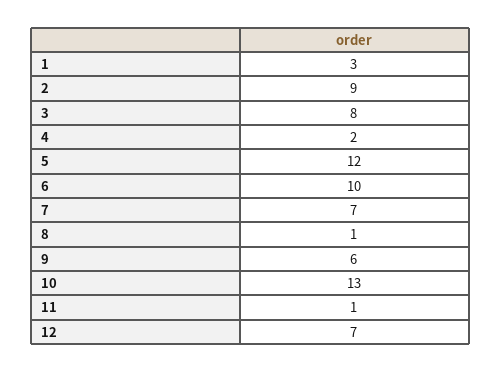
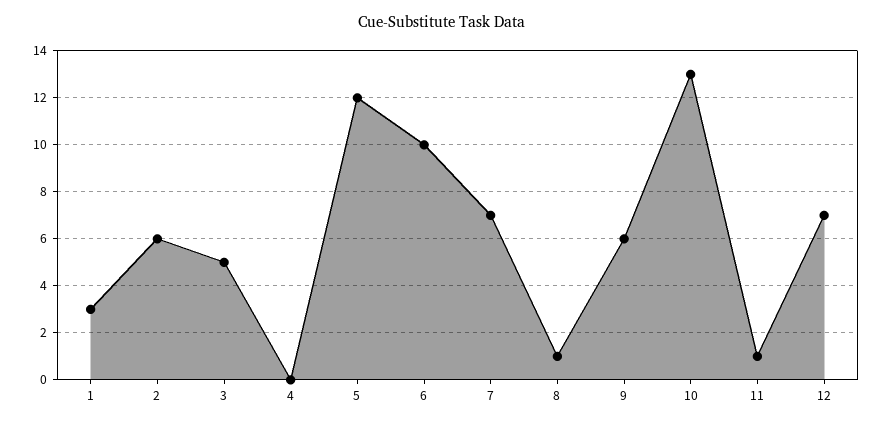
  {
    "1": 3,
-   "2": 9,
+   "2": 6,
-   "3": 8,
+   "3": 5,
-   "4": 2,
+   "4": 0,
    "5": 12,
    "6": 10,
    "7": 7,
    "8": 1,
    "9": 6,
    "10": 13,
    "11": 1,
    "12": 7
  }

